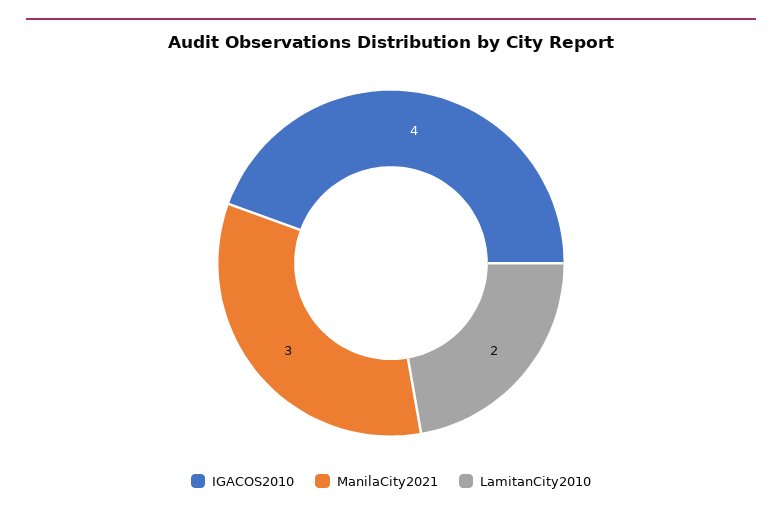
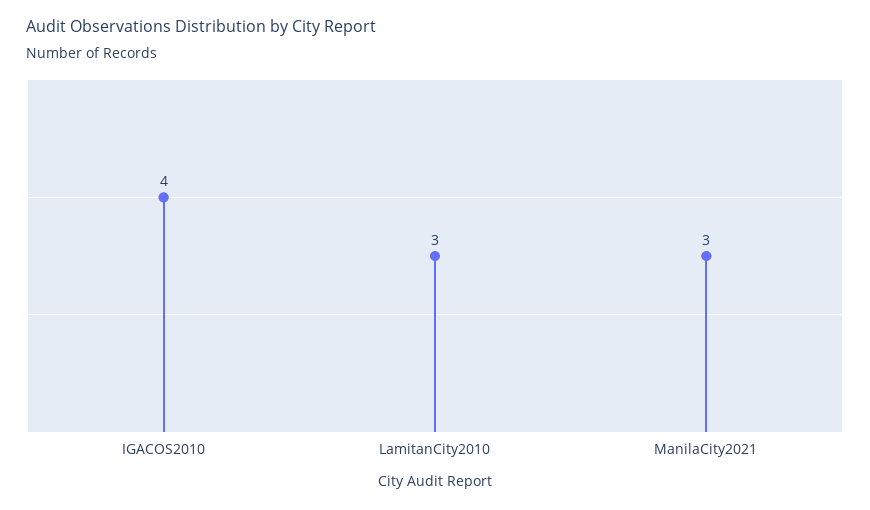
  {
    "IGACOS2010": 4,
    "ManilaCity2021": 3,
-   "LamitanCity2010": 2
+   "LamitanCity2010": 3
  }

